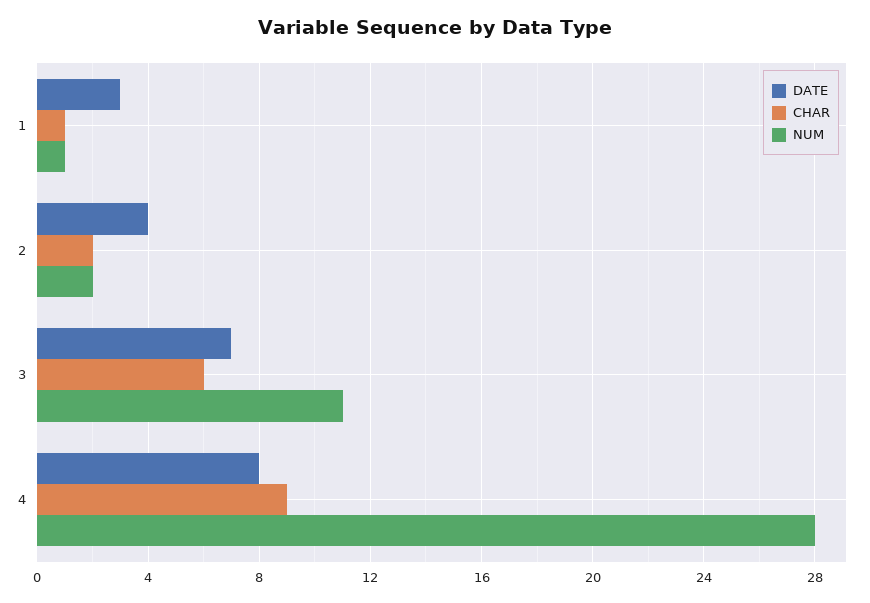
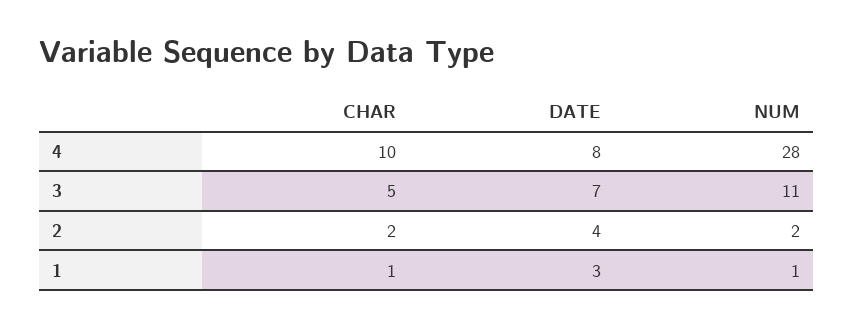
  {
    "DATE": {
      "1": 3,
      "2": 4,
      "3": 7,
      "4": 8
    },
    "CHAR": {
      "1": 1,
      "2": 2,
-     "3": 6,
+     "3": 5,
-     "4": 9
+     "4": 10
    },
    "NUM": {
      "1": 1,
      "2": 2,
      "3": 11,
      "4": 28
    }
  }

